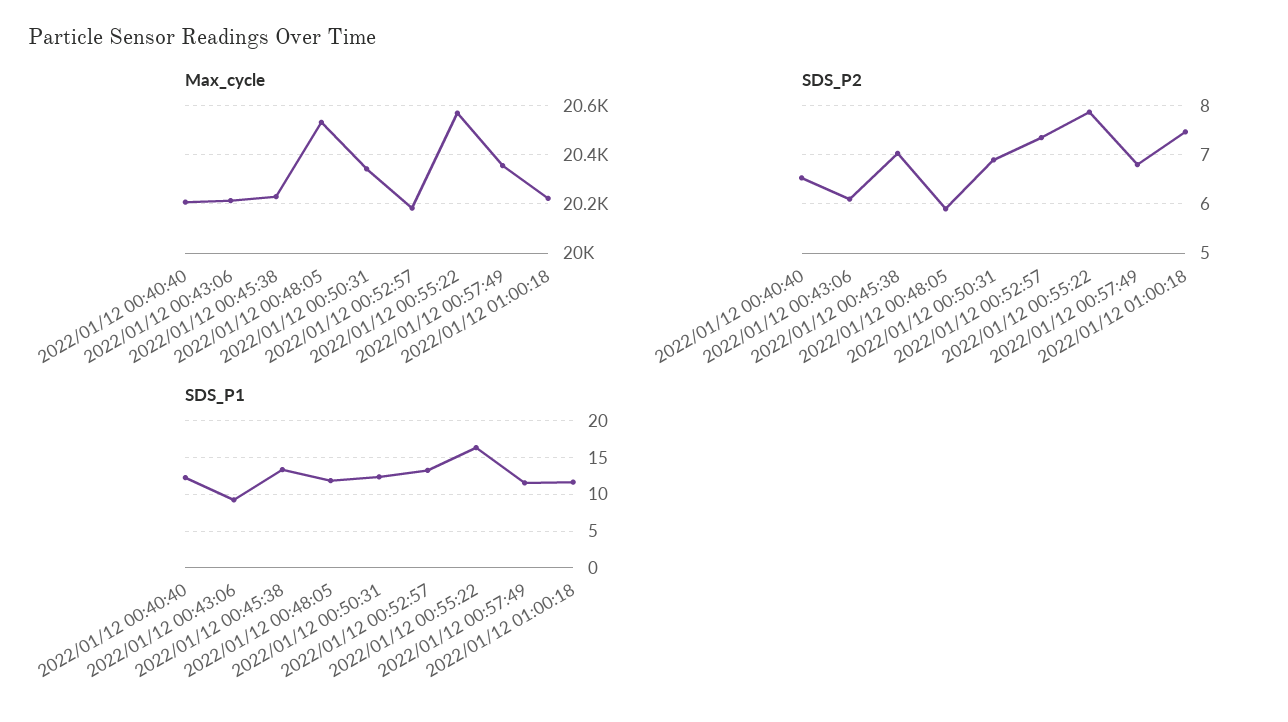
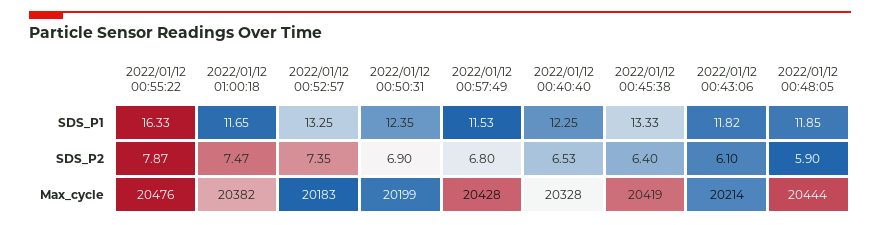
  {
    "Max_cycle": {
-     "2022/01/12 00:40:40": 20200,
+     "2022/01/12 00:40:40": 20328,
      "2022/01/12 00:43:06": 20214,
-     "2022/01/12 00:45:38": 20225,
+     "2022/01/12 00:45:38": 20419,
-     "2022/01/12 00:48:05": 20525,
+     "2022/01/12 00:48:05": 20444,
-     "2022/01/12 00:50:31": 20350,
+     "2022/01/12 00:50:31": 20199,
      "2022/01/12 00:52:57": 20183,
-     "2022/01/12 00:55:22": 20575,
+     "2022/01/12 00:55:22": 20476,
-     "2022/01/12 00:57:49": 20350,
+     "2022/01/12 00:57:49": 20428,
-     "2022/01/12 01:00:18": 20225
+     "2022/01/12 01:00:18": 20382
    },
    "SDS_P2": {
      "2022/01/12 00:40:40": 6.53,
      "2022/01/12 00:43:06": 6.1,
-     "2022/01/12 00:45:38": 7,
+     "2022/01/12 00:45:38": 6.4,
      "2022/01/12 00:48:05": 5.9,
      "2022/01/12 00:50:31": 6.9,
      "2022/01/12 00:52:57": 7.35,
      "2022/01/12 00:55:22": 7.87,
      "2022/01/12 00:57:49": 6.8,
      "2022/01/12 01:00:18": 7.47
    },
    "SDS_P1": {
      "2022/01/12 00:40:40": 12.25,
-     "2022/01/12 00:43:06": 9,
+     "2022/01/12 00:43:06": 11.82,
      "2022/01/12 00:45:38": 13.33,
      "2022/01/12 00:48:05": 11.85,
      "2022/01/12 00:50:31": 12.35,
      "2022/01/12 00:52:57": 13.25,
      "2022/01/12 00:55:22": 16.33,
      "2022/01/12 00:57:49": 11.53,
      "2022/01/12 01:00:18": 11.65
    }
  }

